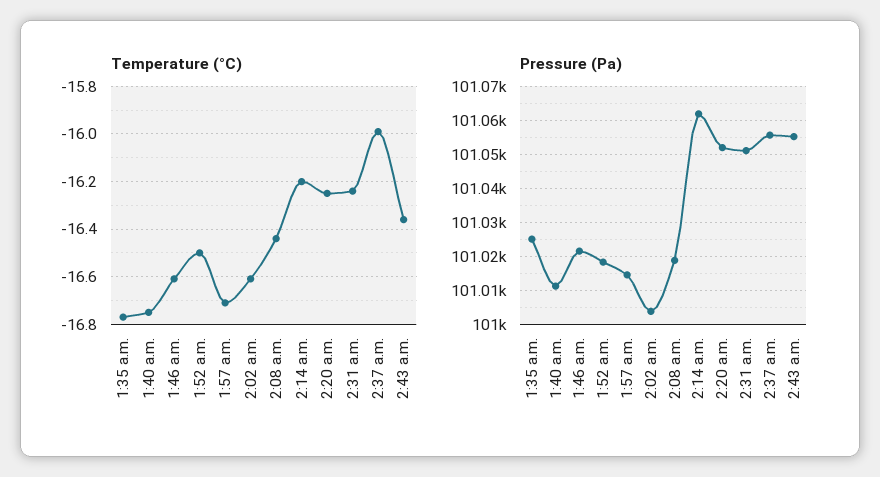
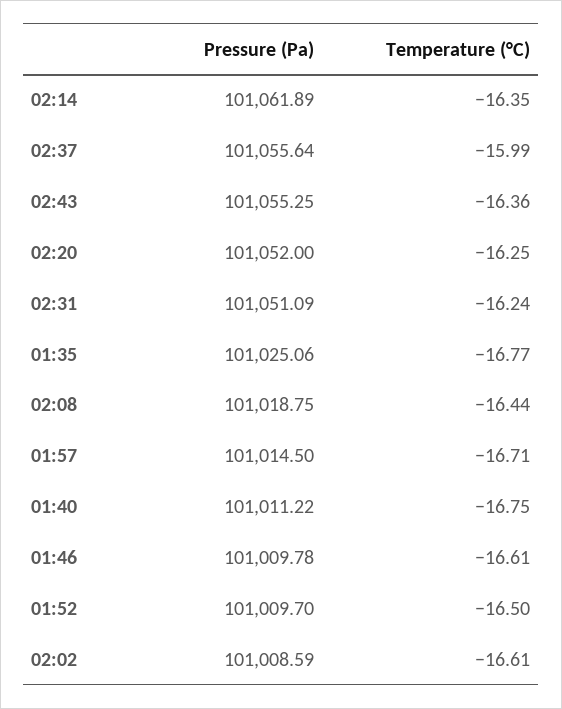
  {
    "Temperature (°C)": {
      "1:35 a.m.": -16.77,
      "1:40 a.m.": -16.75,
      "1:46 a.m.": -16.61,
      "1:52 a.m.": -16.5,
      "1:57 a.m.": -16.71,
      "2:02 a.m.": -16.61,
      "2:08 a.m.": -16.44,
-     "2:14 a.m.": -16.2,
+     "2:14 a.m.": -16.35,
      "2:20 a.m.": -16.25,
      "2:31 a.m.": -16.24,
      "2:37 a.m.": -15.99,
      "2:43 a.m.": -16.36
    },
    "Pressure (Pa)": {
      "1:35 a.m.": 101025.06,
      "1:40 a.m.": 101011.22,
-     "1:46 a.m.": 101022,
+     "1:46 a.m.": 101009.78,
-     "1:52 a.m.": 101018,
+     "1:52 a.m.": 101009.7,
      "1:57 a.m.": 101014.5,
-     "2:02 a.m.": 101004,
+     "2:02 a.m.": 101008.59,
      "2:08 a.m.": 101018.75,
      "2:14 a.m.": 101061.89,
      "2:20 a.m.": 101052,
      "2:31 a.m.": 101051.09,
      "2:37 a.m.": 101055.64,
      "2:43 a.m.": 101055.25
    }
  }

